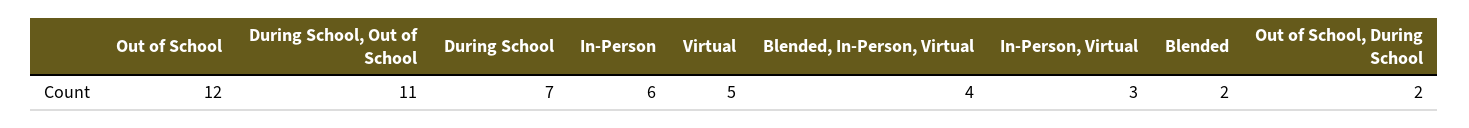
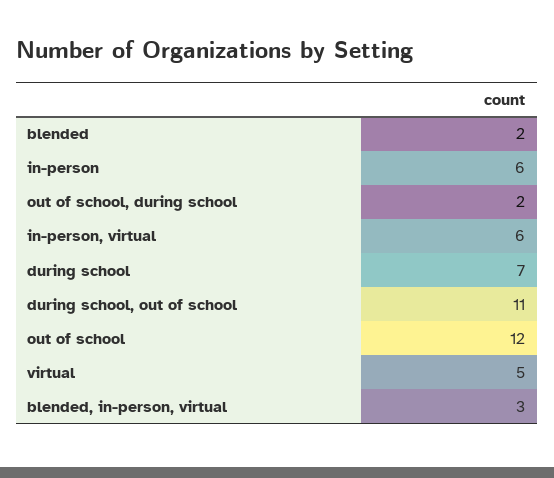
  {
    "Out of School": 12,
    "During School, Out of School": 11,
    "During School": 7,
    "In-Person": 6,
    "Virtual": 5,
-   "Blended, In-Person, Virtual": 4,
+   "Blended, In-Person, Virtual": 3,
-   "In-Person, Virtual": 3,
+   "In-Person, Virtual": 6,
    "Blended": 2,
    "Out of School, During School": 2
  }

